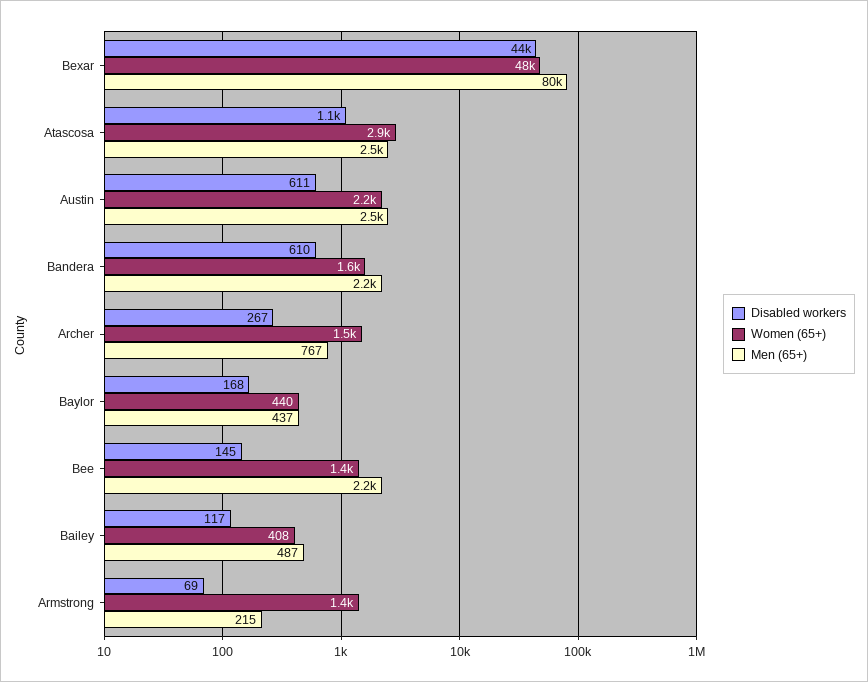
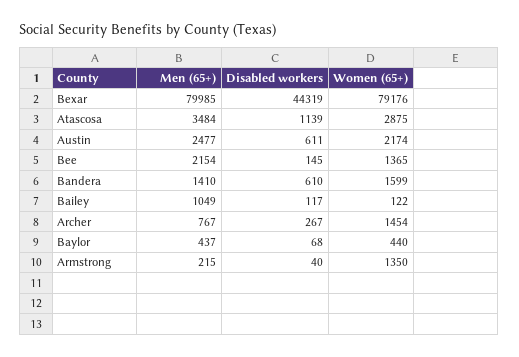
  {
    "Disabled workers": {
      "Bexar": 44319,
      "Atascosa": 1139,
      "Austin": 611,
      "Bandera": 610,
      "Archer": 267,
-     "Baylor": 168,
+     "Baylor": 68,
      "Bee": 145,
      "Bailey": 117,
-     "Armstrong": 69
+     "Armstrong": 40
    },
    "Women (65+)": {
-     "Bexar": 48000,
+     "Bexar": 79176,
      "Atascosa": 2875,
      "Austin": 2174,
      "Bandera": 1599,
      "Archer": 1454,
      "Baylor": 440,
      "Bee": 1365,
-     "Bailey": 408,
+     "Bailey": 122,
      "Armstrong": 1350
    },
    "Men (65+)": {
      "Bexar": 79985,
-     "Atascosa": 2500,
+     "Atascosa": 3484,
      "Austin": 2477,
-     "Bandera": 2200,
+     "Bandera": 1410,
      "Archer": 767,
      "Baylor": 437,
      "Bee": 2154,
-     "Bailey": 487,
+     "Bailey": 1049,
      "Armstrong": 215
    }
  }

